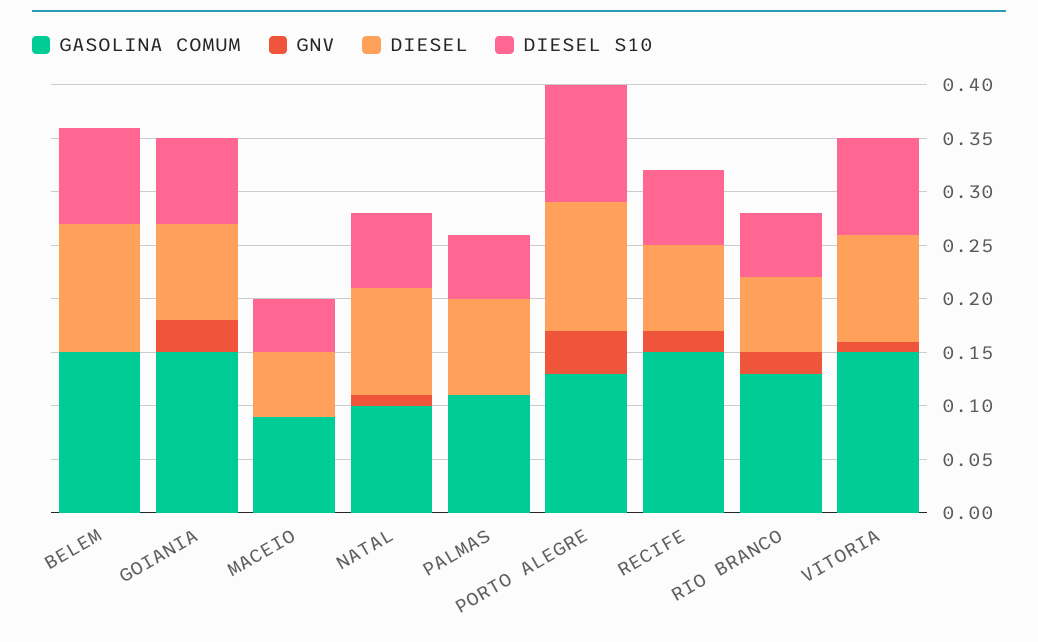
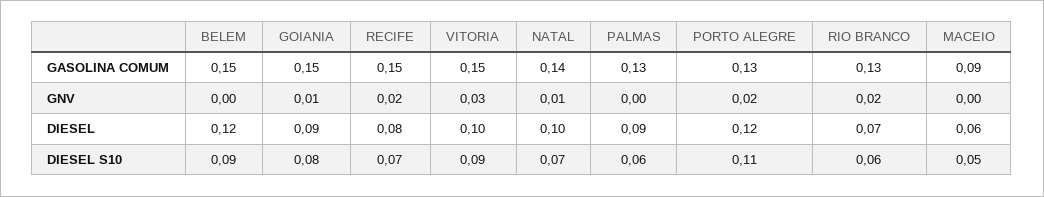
  {
    "GASOLINA COMUM": {
      "BELEM": 0.15,
      "GOIANIA": 0.15,
      "MACEIO": 0.09,
-     "NATAL": 0.1,
+     "NATAL": 0.14,
-     "PALMAS": 0.11,
+     "PALMAS": 0.13,
      "PORTO ALEGRE": 0.13,
      "RECIFE": 0.15,
      "RIO BRANCO": 0.13,
      "VITORIA": 0.15
    },
    "GNV": {
      "BELEM": 0,
-     "GOIANIA": 0.03,
+     "GOIANIA": 0.01,
      "MACEIO": 0,
      "NATAL": 0.01,
      "PALMAS": 0,
-     "PORTO ALEGRE": 0.04,
+     "PORTO ALEGRE": 0.02,
      "RECIFE": 0.02,
      "RIO BRANCO": 0.02,
-     "VITORIA": 0.01
+     "VITORIA": 0.03
    },
    "DIESEL": {
      "BELEM": 0.12,
      "GOIANIA": 0.09,
      "MACEIO": 0.06,
      "NATAL": 0.1,
      "PALMAS": 0.09,
      "PORTO ALEGRE": 0.12,
      "RECIFE": 0.08,
      "RIO BRANCO": 0.07,
      "VITORIA": 0.1
    },
    "DIESEL S10": {
      "BELEM": 0.09,
      "GOIANIA": 0.08,
      "MACEIO": 0.05,
      "NATAL": 0.07,
      "PALMAS": 0.06,
      "PORTO ALEGRE": 0.11,
      "RECIFE": 0.07,
      "RIO BRANCO": 0.06,
      "VITORIA": 0.09
    }
  }

